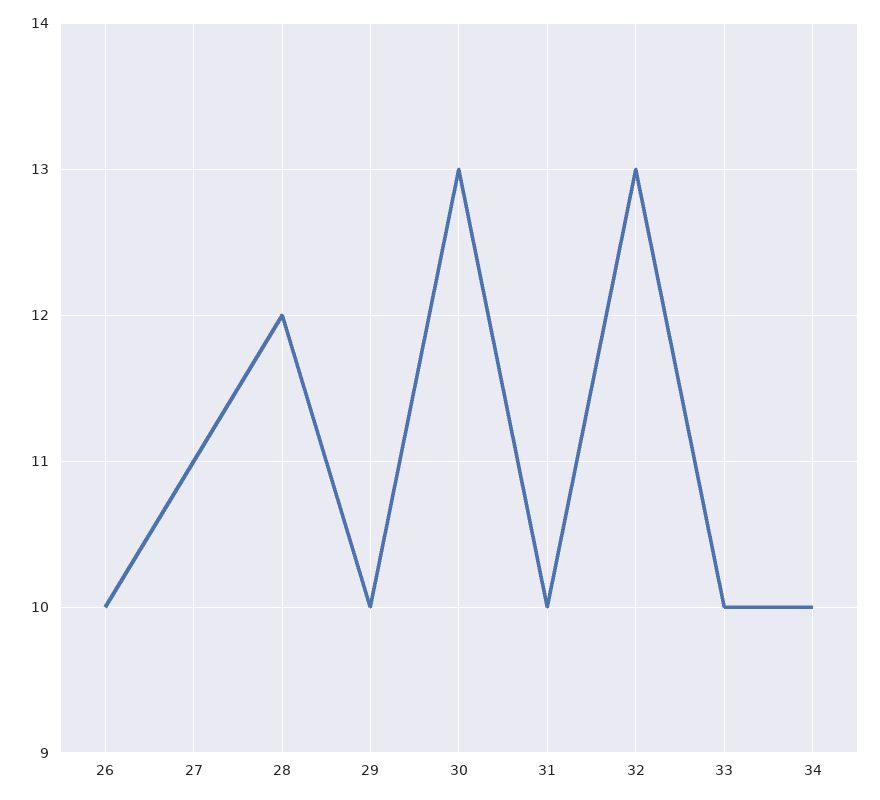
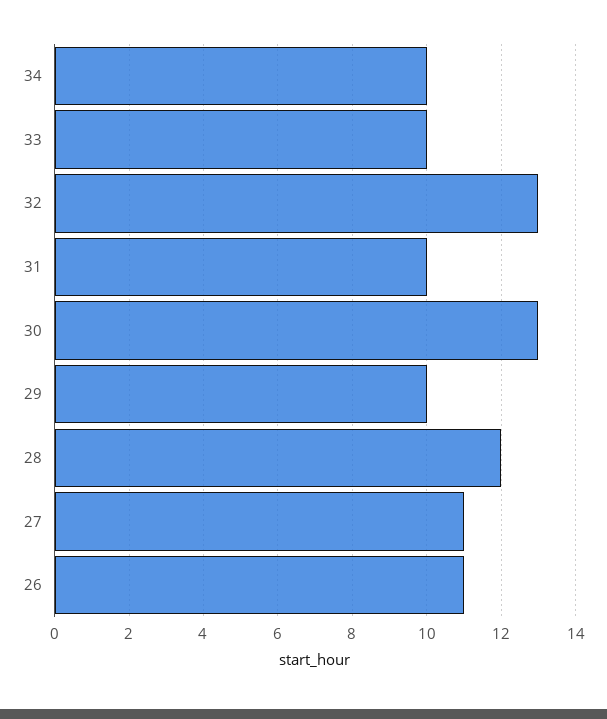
  {
-   "26": 10,
+   "26": 11,
    "27": 11,
    "28": 12,
    "29": 10,
    "30": 13,
    "31": 10,
    "32": 13,
    "33": 10,
    "34": 10
  }

